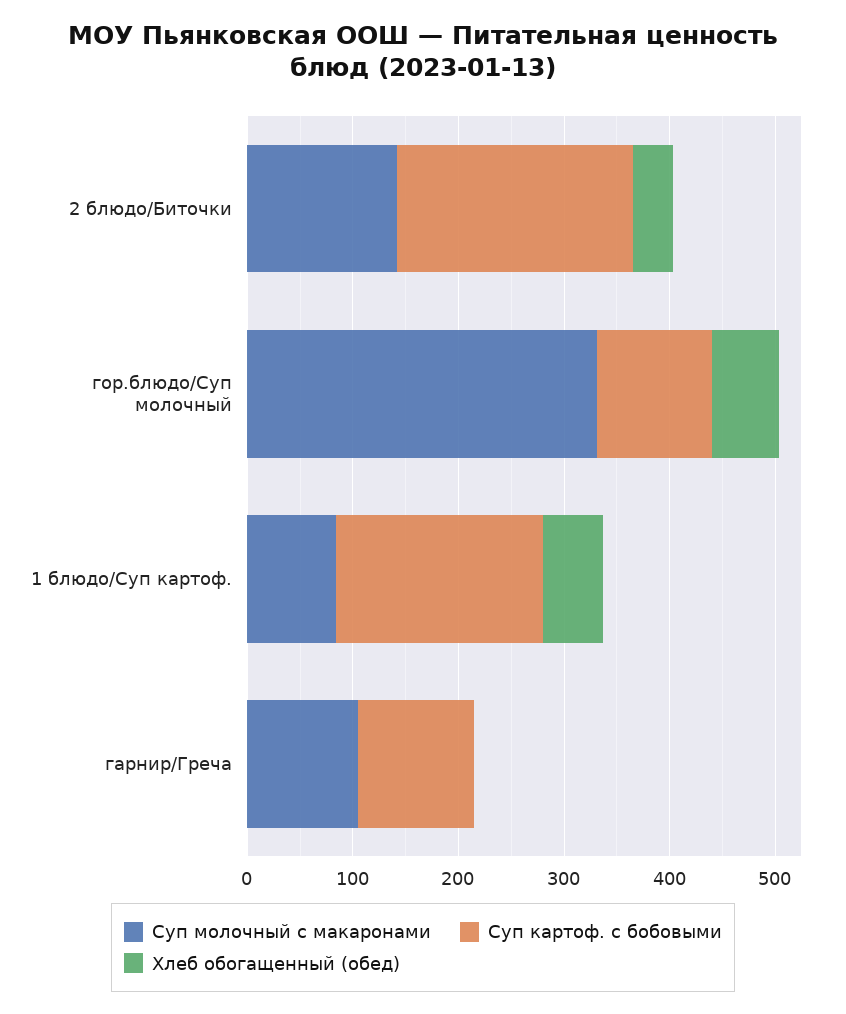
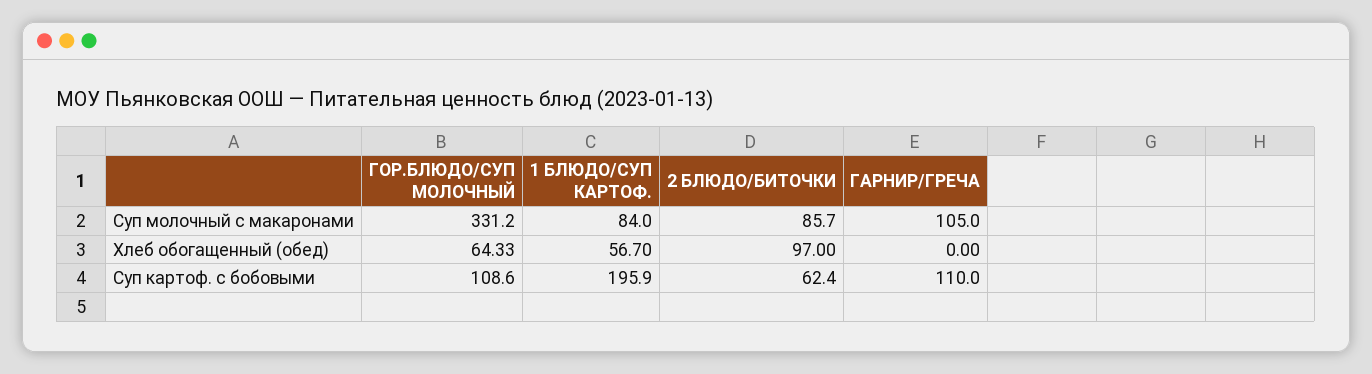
  {
    "Суп молочный с макаронами": {
-     "2 блюдо/Биточки": 140,
+     "2 блюдо/Биточки": 85.7,
      "гор.блюдо/Суп молочный": 331.2,
      "1 блюдо/Суп картоф.": 84,
      "гарнир/Греча": 105
    },
    "Суп картоф. с бобовыми": {
-     "2 блюдо/Биточки": 220,
+     "2 блюдо/Биточки": 62.4,
      "гор.блюдо/Суп молочный": 108.6,
      "1 блюдо/Суп картоф.": 195.9,
      "гарнир/Греча": 110
    },
    "Хлеб обогащенный (обед)": {
-     "2 блюдо/Биточки": 40,
+     "2 блюдо/Биточки": 97,
      "гор.блюдо/Суп молочный": 64.33,
      "1 блюдо/Суп картоф.": 56.7,
      "гарнир/Греча": 0
    }
  }

